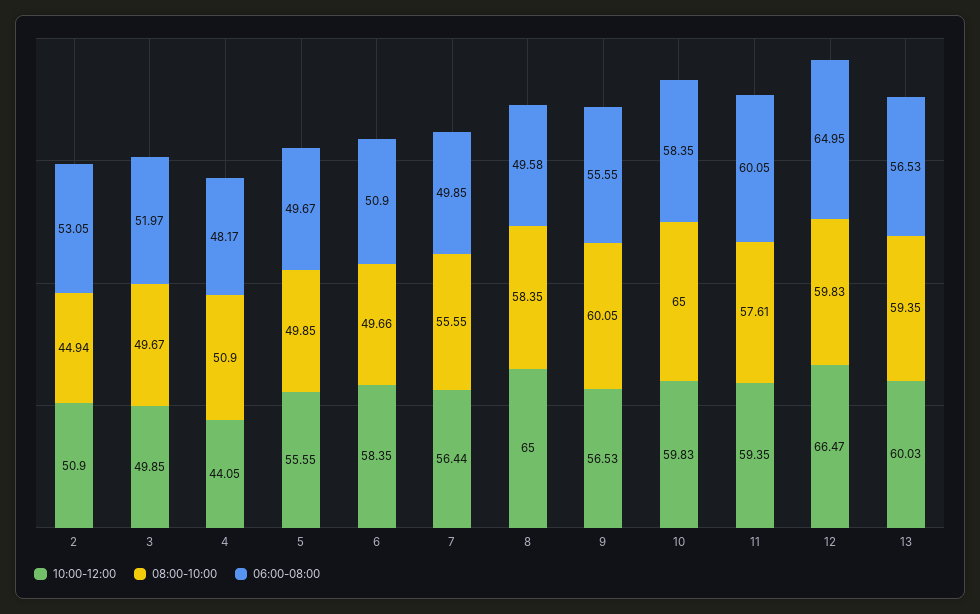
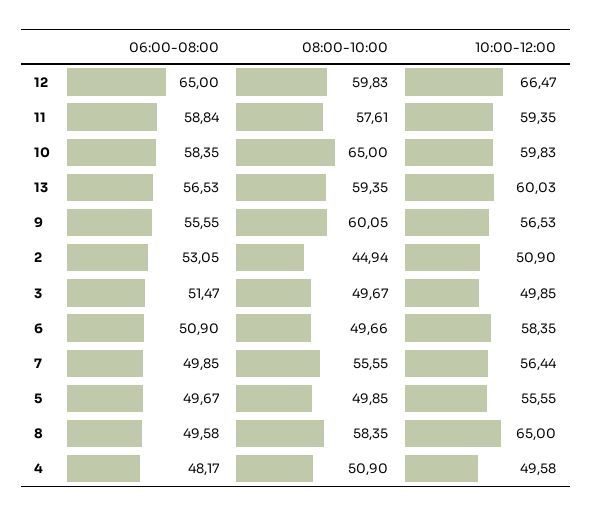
  {
    "10:00-12:00": {
      "2": 50.9,
      "3": 49.85,
-     "4": 44.05,
+     "4": 49.58,
      "5": 55.55,
      "6": 58.35,
      "7": 56.44,
      "8": 65,
      "9": 56.53,
      "10": 59.83,
      "11": 59.35,
      "12": 66.47,
      "13": 60.03
    },
    "08:00-10:00": {
      "2": 44.94,
      "3": 49.67,
      "4": 50.9,
      "5": 49.85,
      "6": 49.66,
      "7": 55.55,
      "8": 58.35,
      "9": 60.05,
      "10": 65,
      "11": 57.61,
      "12": 59.83,
      "13": 59.35
    },
    "06:00-08:00": {
      "2": 53.05,
-     "3": 51.97,
+     "3": 51.47,
      "4": 48.17,
      "5": 49.67,
      "6": 50.9,
      "7": 49.85,
      "8": 49.58,
      "9": 55.55,
      "10": 58.35,
-     "11": 60.05,
+     "11": 58.84,
-     "12": 64.95,
+     "12": 65,
      "13": 56.53
    }
  }

